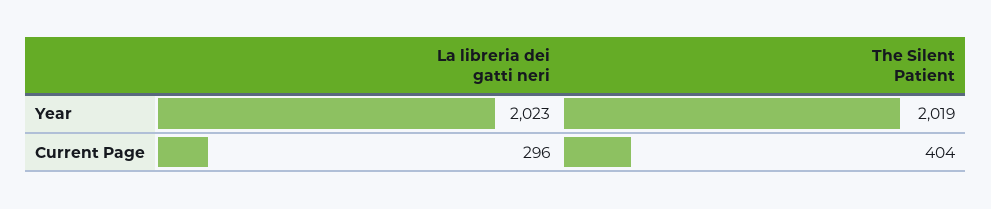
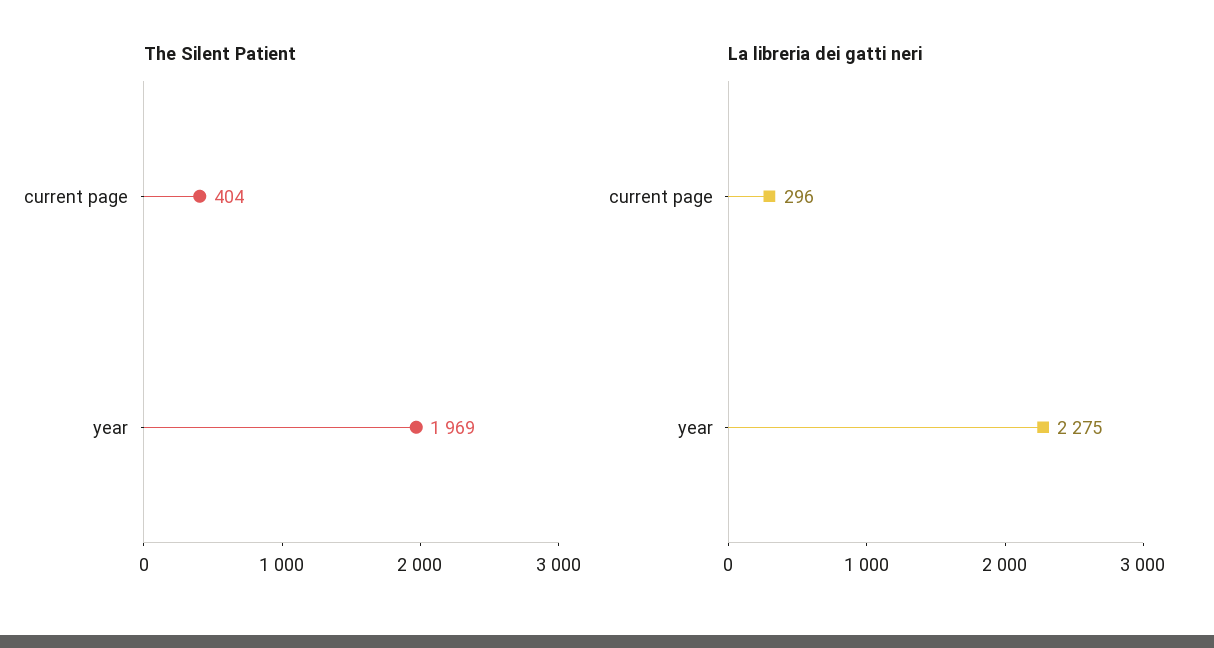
  {
    "La libreria dei gatti neri": {
-     "Year": 2023,
+     "Year": 2275,
      "Current Page": 296
    },
    "The Silent Patient": {
-     "Year": 2019,
+     "Year": 1969,
      "Current Page": 404
    }
  }

